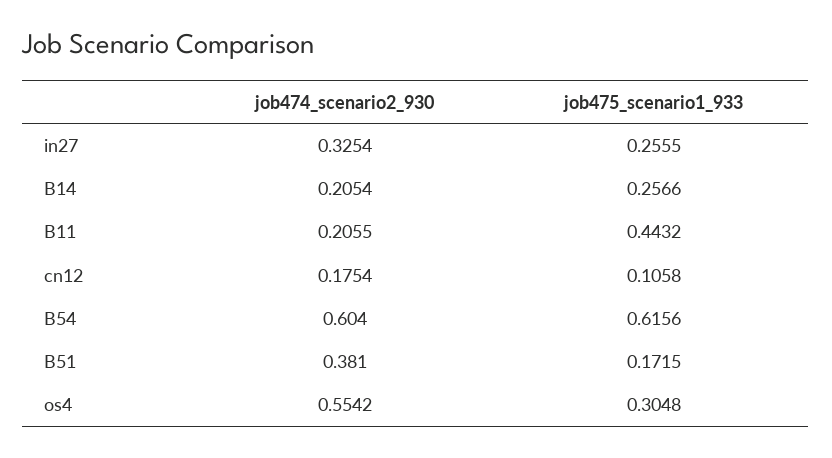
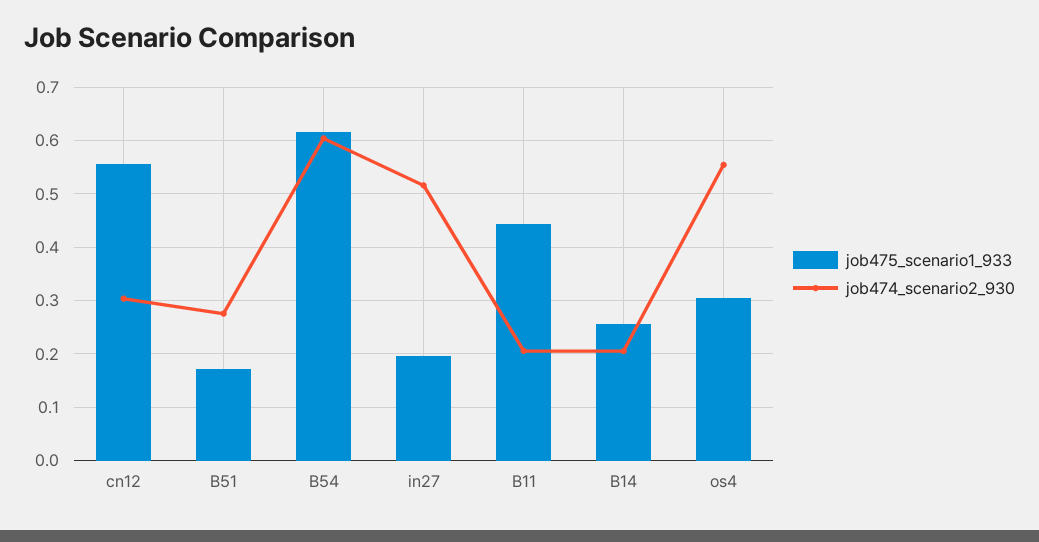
  {
    "job474_scenario2_930": {
-     "in27": 0.3254,
+     "in27": 0.52,
      "B14": 0.2054,
      "B11": 0.2055,
-     "cn12": 0.1754,
+     "cn12": 0.3,
      "B54": 0.604,
-     "B51": 0.381,
+     "B51": 0.28,
      "os4": 0.5542
    },
    "job475_scenario1_933": {
-     "in27": 0.2555,
+     "in27": 0.2,
      "B14": 0.2566,
      "B11": 0.4432,
-     "cn12": 0.1058,
+     "cn12": 0.56,
      "B54": 0.6156,
      "B51": 0.1715,
      "os4": 0.3048
    }
  }

